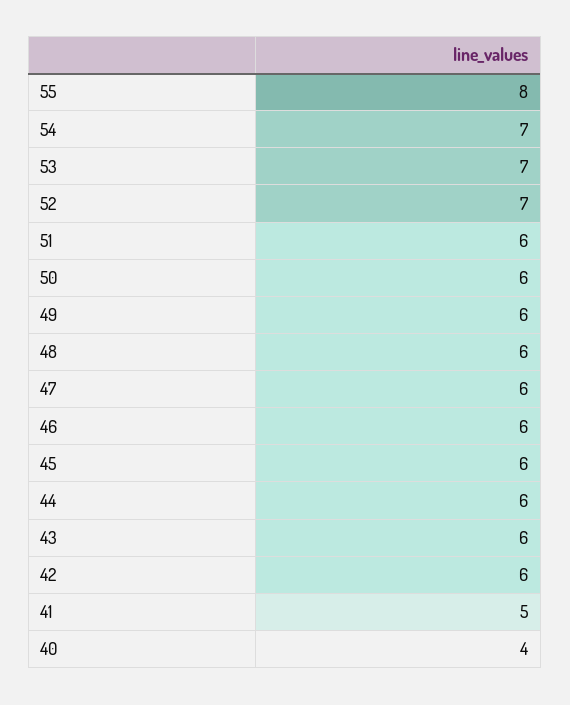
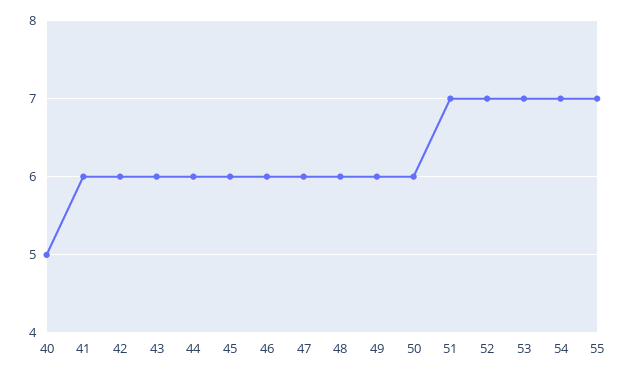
  {
-   "55": 8,
+   "55": 7,
    "54": 7,
    "53": 7,
    "52": 7,
-   "51": 6,
+   "51": 7,
    "50": 6,
    "49": 6,
    "48": 6,
    "47": 6,
    "46": 6,
    "45": 6,
    "44": 6,
    "43": 6,
    "42": 6,
-   "41": 5,
+   "41": 6,
-   "40": 4
+   "40": 5
  }

